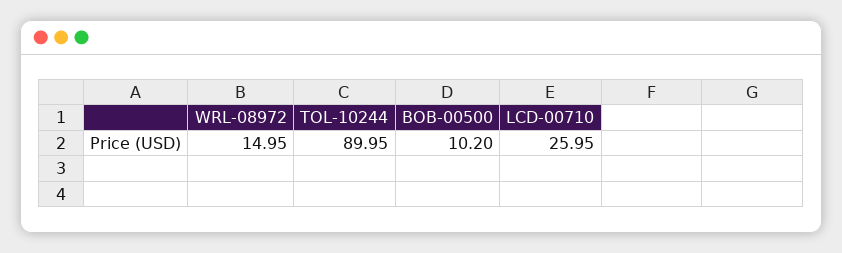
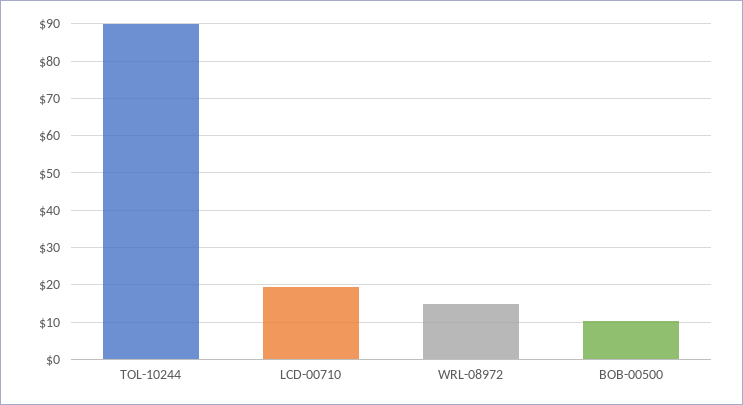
  {
    "WRL-08972": 14.95,
    "TOL-10244": 89.95,
    "BOB-00500": 10.2,
-   "LCD-00710": 25.95
+   "LCD-00710": 20
  }

